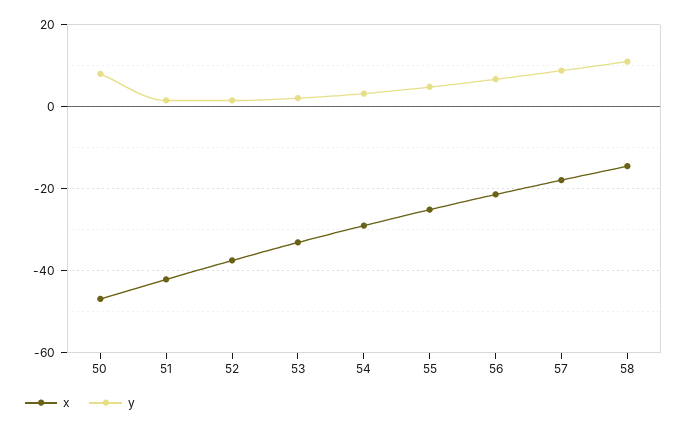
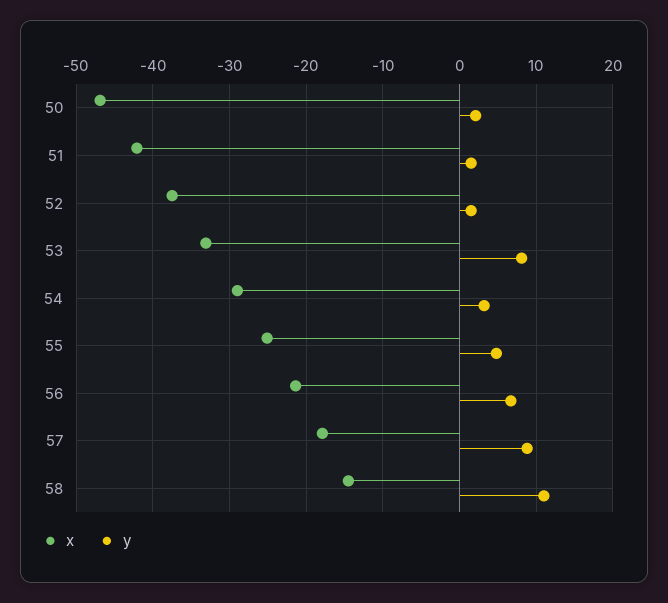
  {
    "x": {
      "50": -47,
      "51": -42,
      "52": -38,
      "53": -33,
      "54": -29,
      "55": -25,
      "56": -21,
      "57": -18,
      "58": -15
    },
    "y": {
-     "50": 8,
+     "50": 2,
      "51": 2,
      "52": 2,
-     "53": 2,
+     "53": 8,
      "54": 3,
      "55": 5,
      "56": 7,
      "57": 9,
      "58": 11
    }
  }

